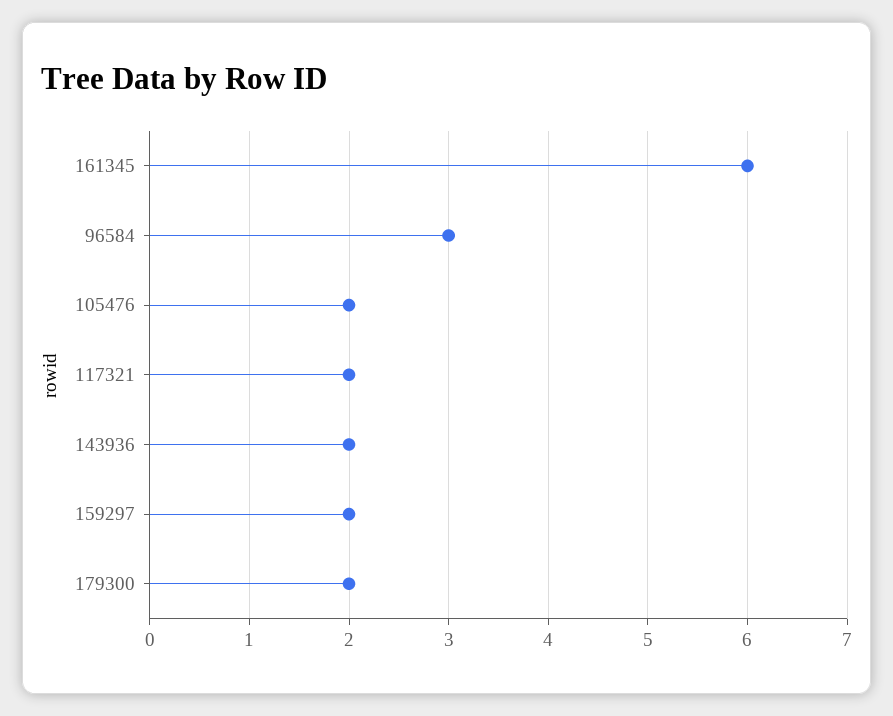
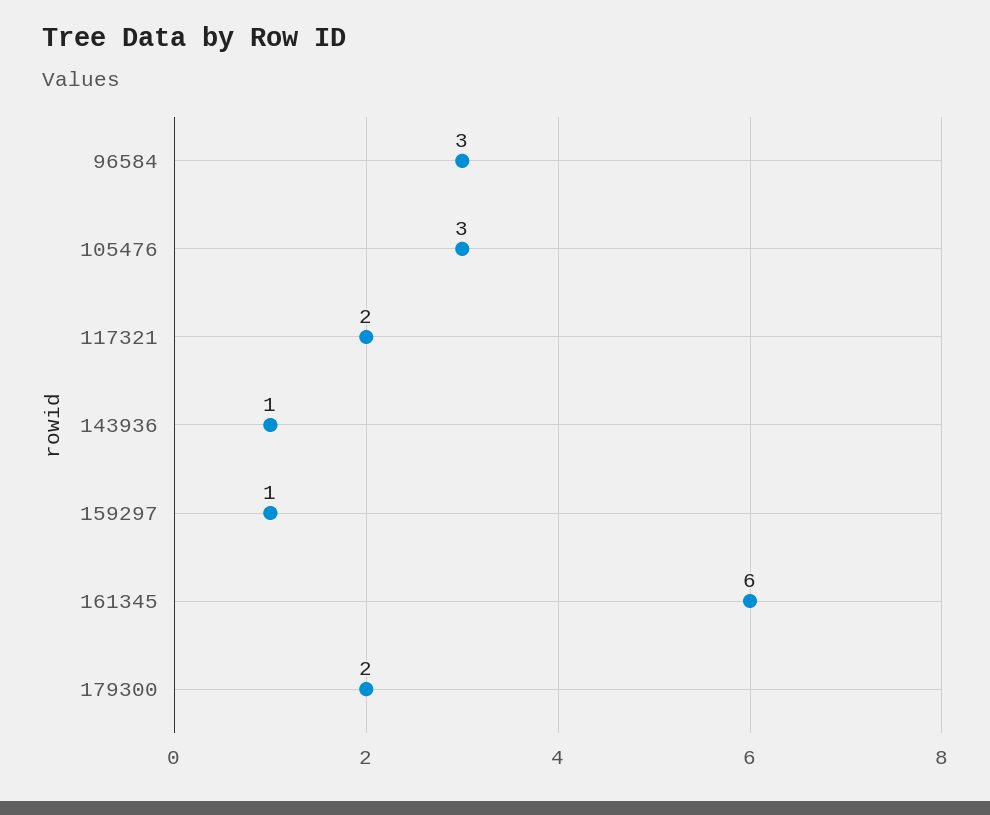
  {
    "161345": 6,
    "96584": 3,
-   "105476": 2,
+   "105476": 3,
    "117321": 2,
-   "143936": 2,
+   "143936": 1,
-   "159297": 2,
+   "159297": 1,
    "179300": 2
  }

